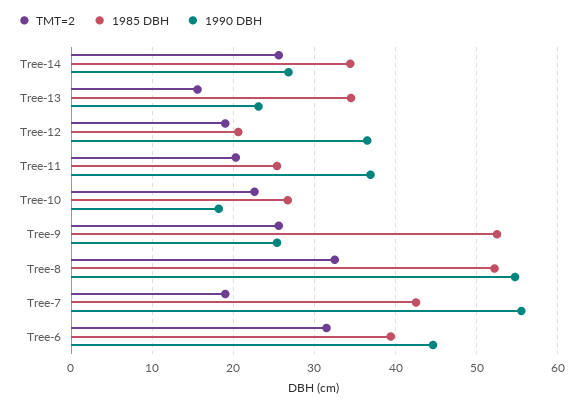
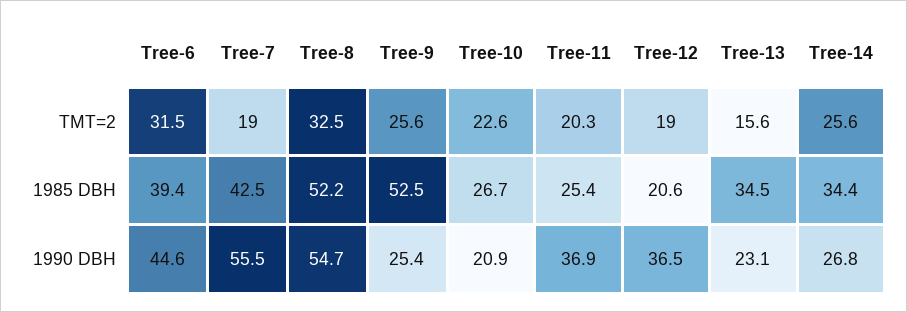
  {
    "TMT=2": {
      "Tree-14": 25.6,
      "Tree-13": 15.6,
      "Tree-12": 19,
      "Tree-11": 20.3,
      "Tree-10": 22.6,
      "Tree-9": 25.6,
      "Tree-8": 32.5,
      "Tree-7": 19,
      "Tree-6": 31.5
    },
    "1985 DBH": {
      "Tree-14": 34.4,
      "Tree-13": 34.5,
      "Tree-12": 20.6,
      "Tree-11": 25.4,
      "Tree-10": 26.7,
      "Tree-9": 52.5,
      "Tree-8": 52.2,
      "Tree-7": 42.5,
      "Tree-6": 39.4
    },
    "1990 DBH": {
      "Tree-14": 26.8,
      "Tree-13": 23.1,
      "Tree-12": 36.5,
      "Tree-11": 36.9,
-     "Tree-10": 18,
+     "Tree-10": 20.9,
      "Tree-9": 25.4,
      "Tree-8": 54.7,
      "Tree-7": 55.5,
      "Tree-6": 44.6
    }
  }

